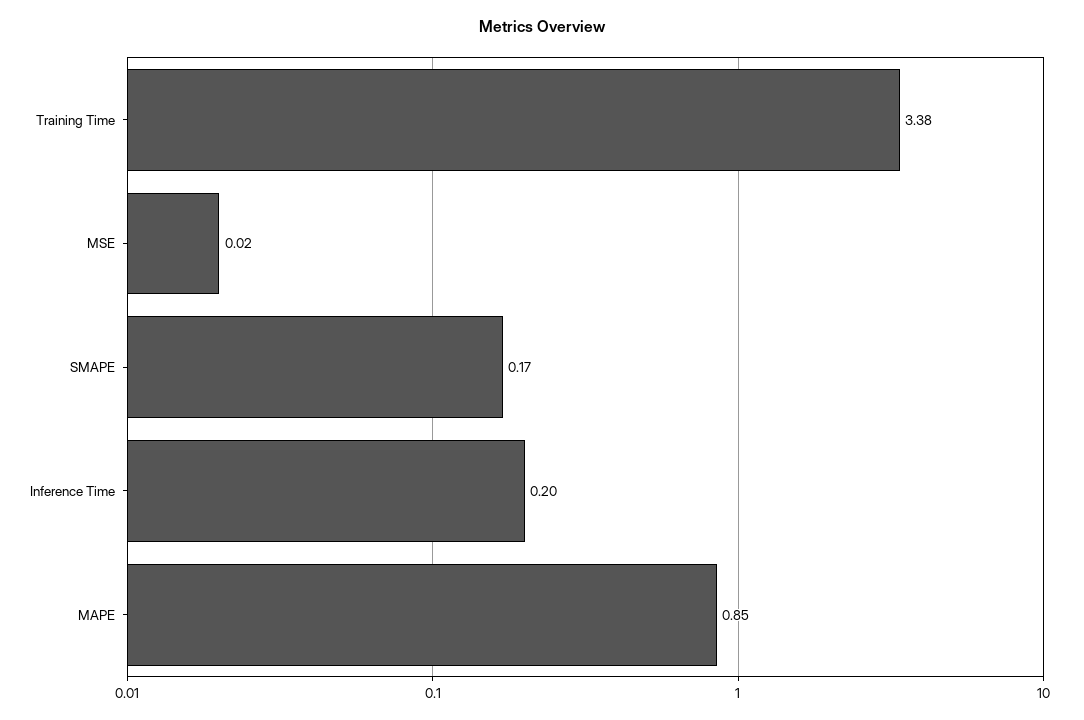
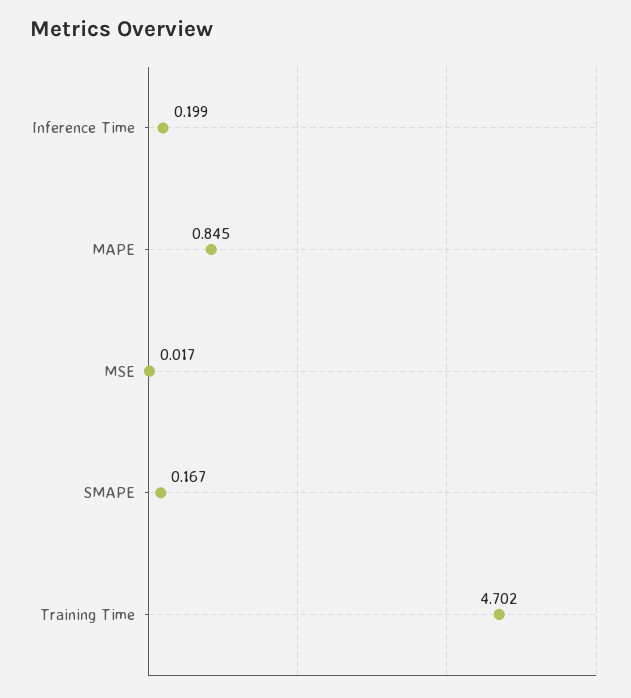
  {
-   "Training Time": 3.38,
+   "Training Time": 4.702,
    "MSE": 0.017,
    "SMAPE": 0.167,
    "Inference Time": 0.199,
    "MAPE": 0.845
  }

